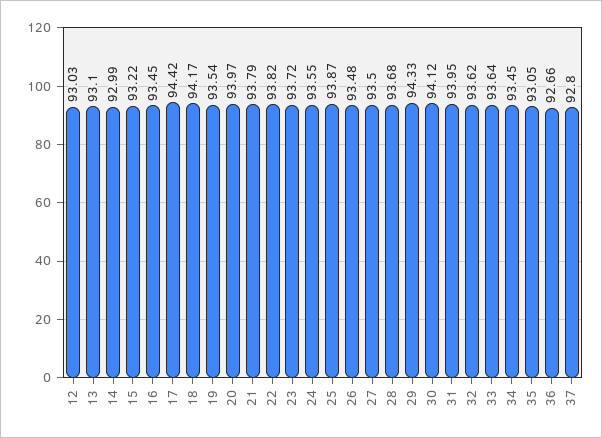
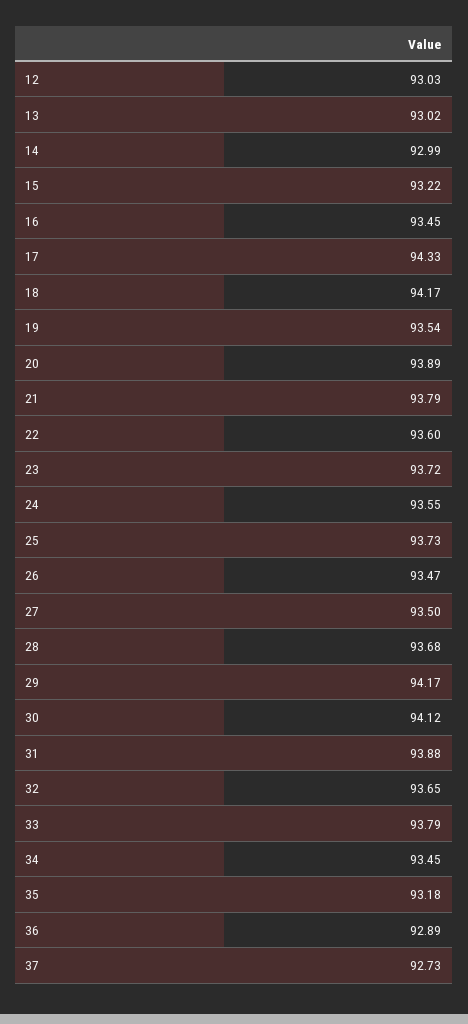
  {
    "12": 93.03,
-   "13": 93.1,
+   "13": 93.02,
    "14": 92.99,
    "15": 93.22,
    "16": 93.45,
-   "17": 94.42,
+   "17": 94.33,
    "18": 94.17,
    "19": 93.54,
-   "20": 93.97,
+   "20": 93.89,
    "21": 93.79,
-   "22": 93.82,
+   "22": 93.6,
    "23": 93.72,
    "24": 93.55,
-   "25": 93.87,
+   "25": 93.73,
-   "26": 93.48,
+   "26": 93.47,
    "27": 93.5,
    "28": 93.68,
-   "29": 94.33,
+   "29": 94.17,
    "30": 94.12,
-   "31": 93.95,
+   "31": 93.88,
-   "32": 93.62,
+   "32": 93.65,
-   "33": 93.64,
+   "33": 93.79,
    "34": 93.45,
-   "35": 93.05,
+   "35": 93.18,
-   "36": 92.66,
+   "36": 92.89,
-   "37": 92.8
+   "37": 92.73
  }

